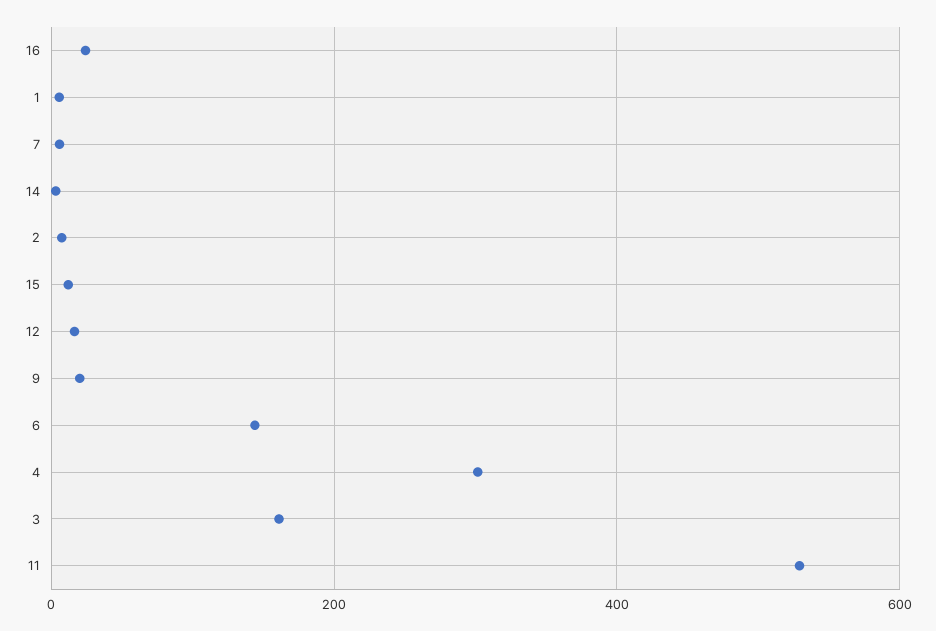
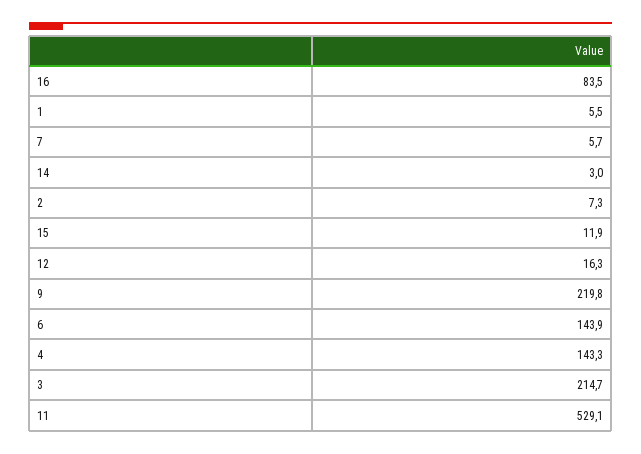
  {
-   "16": 20,
+   "16": 83.5,
    "1": 5.5,
    "7": 5.7,
    "14": 3,
    "2": 7.3,
    "15": 11.9,
    "12": 16.3,
-   "9": 20,
+   "9": 219.8,
    "6": 143.9,
-   "4": 300,
+   "4": 143.3,
-   "3": 160,
+   "3": 214.7,
    "11": 529.1
  }

